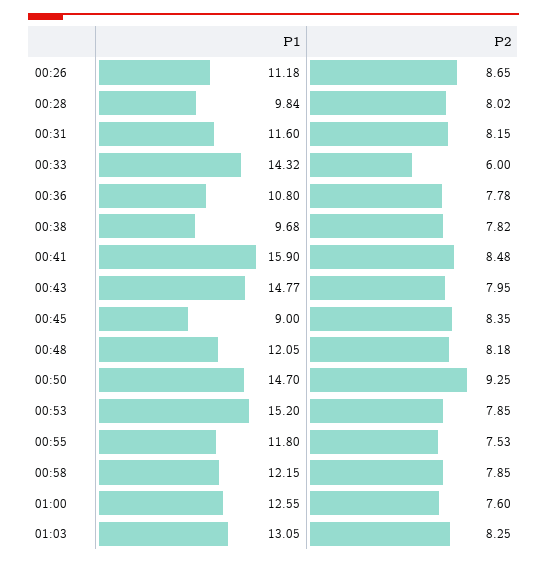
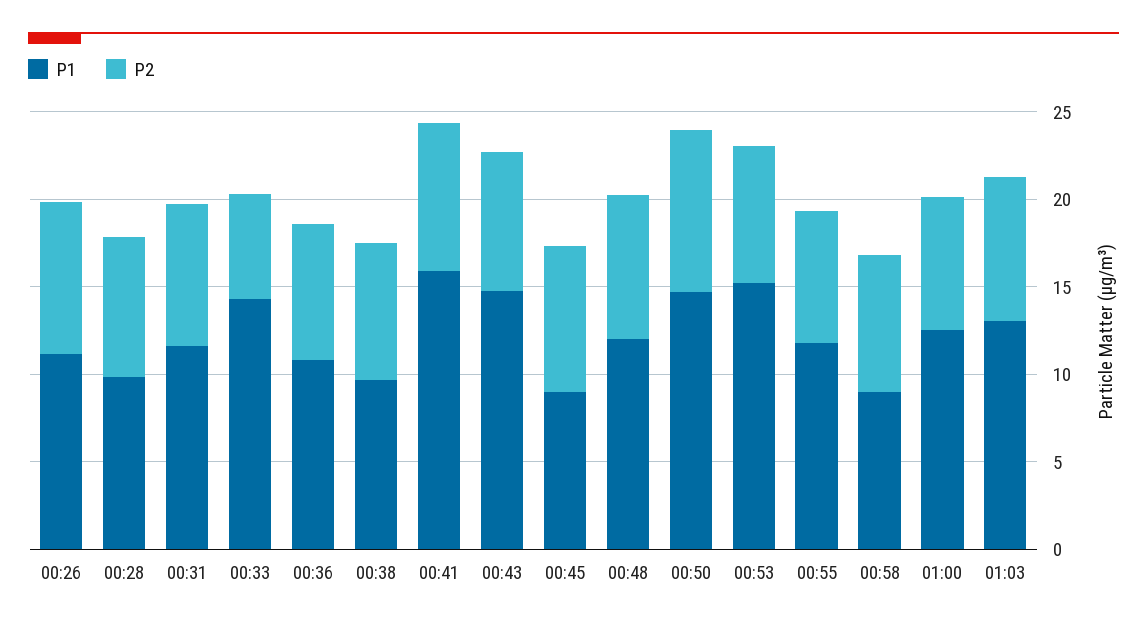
  {
    "P1": {
      "00:26": 11.18,
      "00:28": 9.84,
      "00:31": 11.6,
      "00:33": 14.32,
      "00:36": 10.8,
      "00:38": 9.68,
      "00:41": 15.9,
      "00:43": 14.77,
      "00:45": 9,
      "00:48": 12.05,
      "00:50": 14.7,
      "00:53": 15.2,
      "00:55": 11.8,
-     "00:58": 12.15,
+     "00:58": 9,
      "01:00": 12.55,
      "01:03": 13.05
    },
    "P2": {
      "00:26": 8.65,
      "00:28": 8.02,
      "00:31": 8.15,
      "00:33": 6,
      "00:36": 7.78,
      "00:38": 7.82,
      "00:41": 8.48,
      "00:43": 7.95,
      "00:45": 8.35,
      "00:48": 8.18,
      "00:50": 9.25,
      "00:53": 7.85,
      "00:55": 7.53,
      "00:58": 7.85,
      "01:00": 7.6,
      "01:03": 8.25
    }
  }

